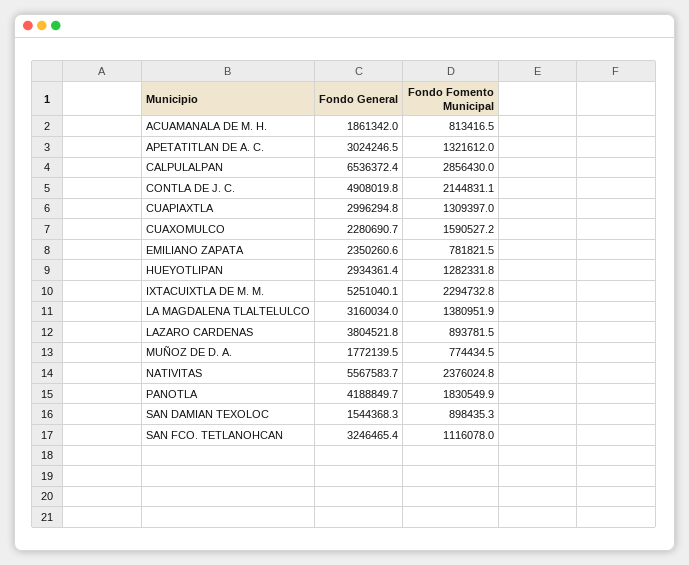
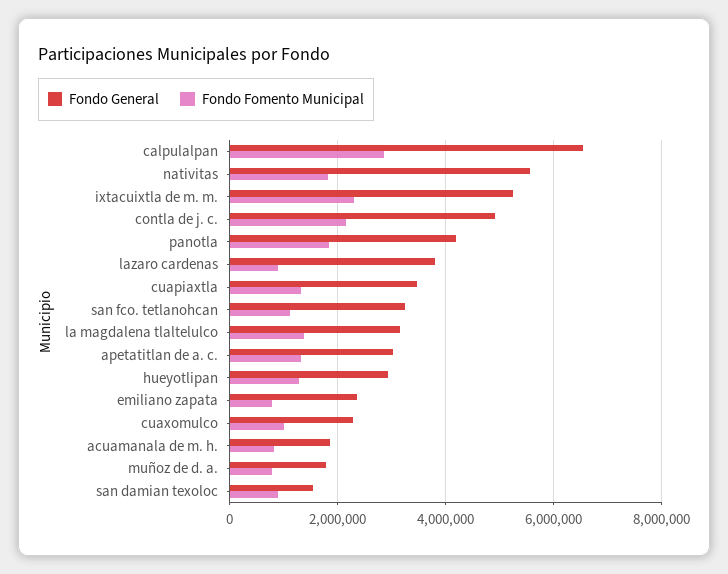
  {
    "Fondo General": {
      "ACUAMANALA DE M. H.": 1861342,
      "APETATITLAN DE A. C.": 3024246.5,
      "CALPULALPAN": 6536372.4,
      "CONTLA DE J. C.": 4908019.8,
-     "CUAPIAXTLA": 2996294.8,
+     "CUAPIAXTLA": 3400000,
      "CUAXOMULCO": 2280690.7,
      "EMILIANO ZAPATA": 2350260.6,
      "HUEYOTLIPAN": 2934361.4,
      "IXTACUIXTLA DE M. M.": 5251040.1,
      "LA MAGDALENA TLALTELULCO": 3160034,
      "LAZARO CARDENAS": 3804521.8,
      "MUÑOZ DE D. A.": 1772139.5,
      "NATIVITAS": 5567583.7,
      "PANOTLA": 4188849.7,
      "SAN DAMIAN TEXOLOC": 1544368.3,
      "SAN FCO. TETLANOHCAN": 3246465.4
    },
    "Fondo Fomento Municipal": {
      "ACUAMANALA DE M. H.": 813416.5,
      "APETATITLAN DE A. C.": 1321612,
      "CALPULALPAN": 2856430,
      "CONTLA DE J. C.": 2144831.1,
      "CUAPIAXTLA": 1309397,
-     "CUAXOMULCO": 1590527.2,
+     "CUAXOMULCO": 1000000,
      "EMILIANO ZAPATA": 781821.5,
      "HUEYOTLIPAN": 1282331.8,
      "IXTACUIXTLA DE M. M.": 2294732.8,
      "LA MAGDALENA TLALTELULCO": 1380951.9,
      "LAZARO CARDENAS": 893781.5,
      "MUÑOZ DE D. A.": 774434.5,
-     "NATIVITAS": 2376024.8,
+     "NATIVITAS": 1800000,
      "PANOTLA": 1830549.9,
      "SAN DAMIAN TEXOLOC": 898435.3,
      "SAN FCO. TETLANOHCAN": 1116078
    }
  }

